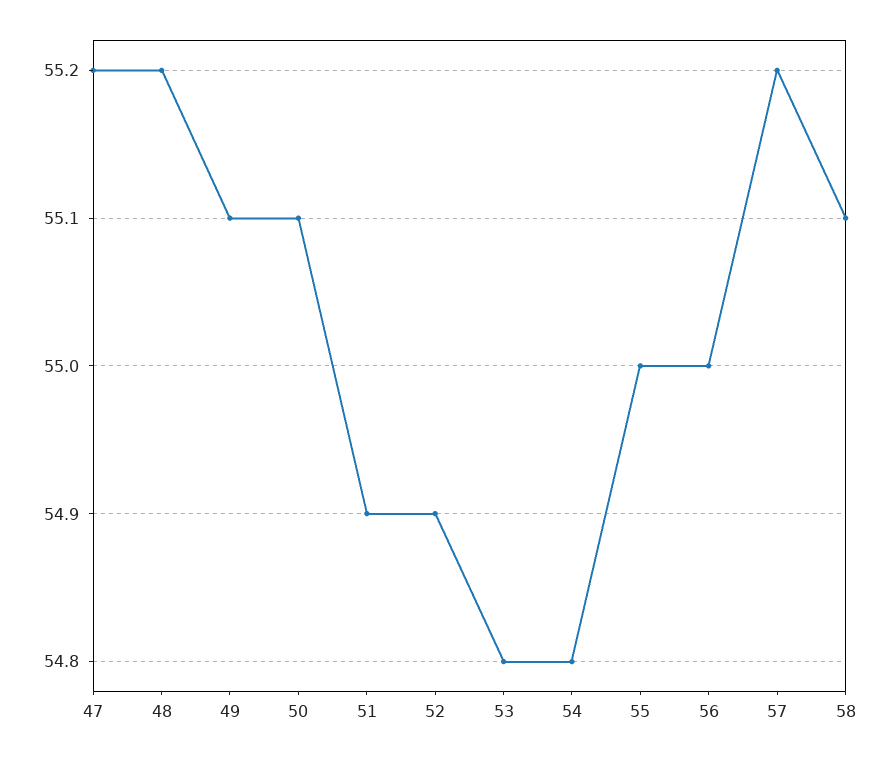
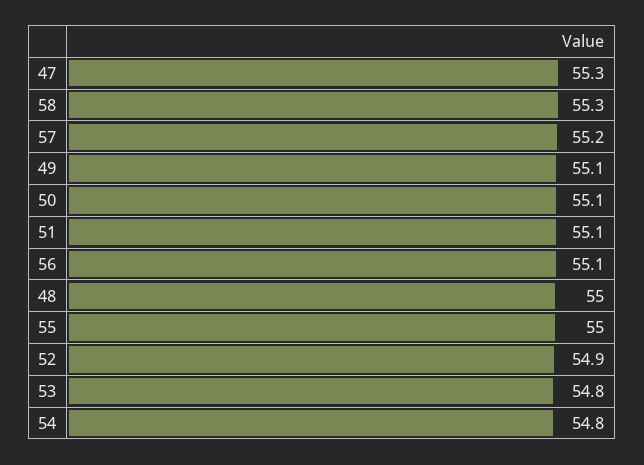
  {
-   "47": 55.2,
+   "47": 55.3,
-   "48": 55.2,
+   "48": 55,
    "49": 55.1,
    "50": 55.1,
-   "51": 54.9,
+   "51": 55.1,
    "52": 54.9,
    "53": 54.8,
    "54": 54.8,
    "55": 55,
-   "56": 55,
+   "56": 55.1,
    "57": 55.2,
-   "58": 55.1
+   "58": 55.3
  }

